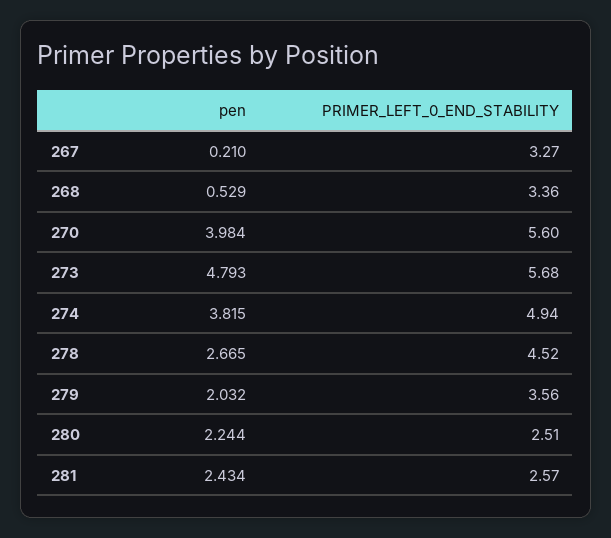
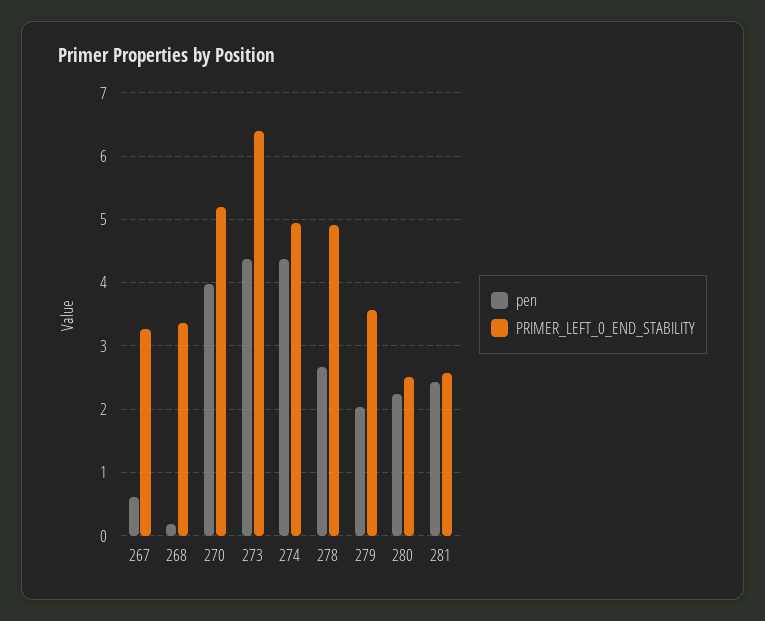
  {
    "pen": {
-     "267": 0.21,
+     "267": 0.6,
-     "268": 0.529,
+     "268": 0.2,
      "270": 3.984,
-     "273": 4.793,
+     "273": 4.4,
-     "274": 3.815,
+     "274": 4.4,
      "278": 2.665,
      "279": 2.032,
      "280": 2.244,
      "281": 2.434
    },
    "PRIMER_LEFT_0_END_STABILITY": {
      "267": 3.27,
      "268": 3.36,
-     "270": 5.6,
+     "270": 5.2,
-     "273": 5.68,
+     "273": 6.4,
      "274": 4.94,
-     "278": 4.52,
+     "278": 4.9,
      "279": 3.56,
      "280": 2.51,
      "281": 2.57
    }
  }

